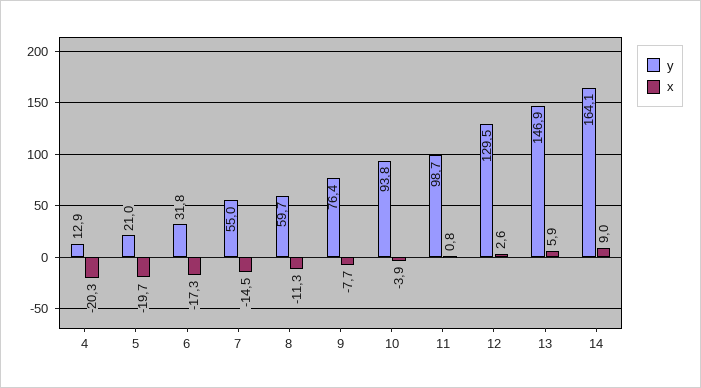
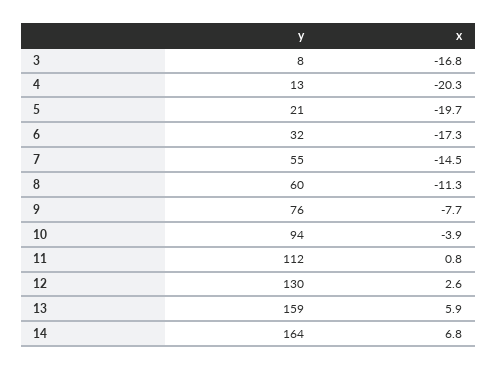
  {
    "y": {
      "4": 12.9,
      "5": 21,
      "6": 31.8,
      "7": 55,
      "8": 59.7,
      "9": 76.4,
      "10": 93.8,
-     "11": 98.7,
+     "11": 112,
      "12": 129.5,
-     "13": 146.9,
+     "13": 159,
-     "14": 164.1
+     "14": 164.1,
+     "3": 8
    },
    "x": {
      "4": -20.3,
      "5": -19.7,
      "6": -17.3,
      "7": -14.5,
      "8": -11.3,
      "9": -7.7,
      "10": -3.9,
      "11": 0.8,
      "12": 2.6,
      "13": 5.9,
-     "14": 9
+     "14": 6.8,
+     "3": -16.8
    }
  }

